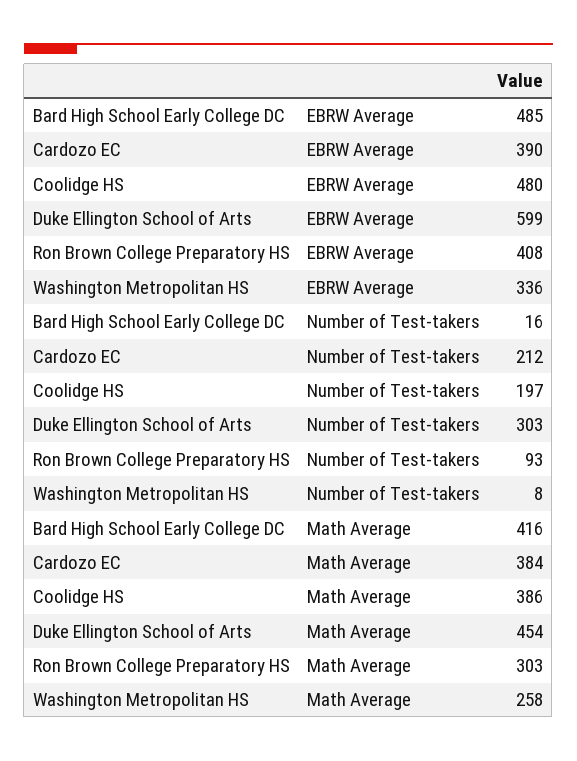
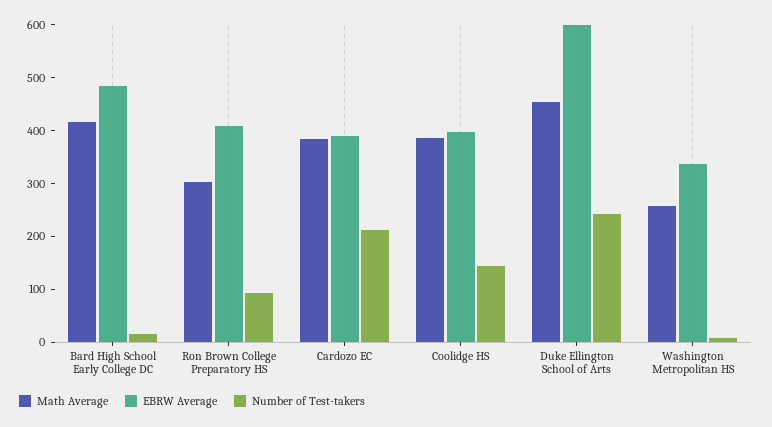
  {
    "EBRW Average": {
      "Bard High School Early College DC": 485,
      "Cardozo EC": 390,
-     "Coolidge HS": 480,
+     "Coolidge HS": 400,
      "Duke Ellington School of Arts": 599,
      "Ron Brown College Preparatory HS": 408,
      "Washington Metropolitan HS": 336
    },
    "Number of Test-takers": {
      "Bard High School Early College DC": 16,
      "Cardozo EC": 212,
-     "Coolidge HS": 197,
+     "Coolidge HS": 140,
-     "Duke Ellington School of Arts": 303,
+     "Duke Ellington School of Arts": 240,
      "Ron Brown College Preparatory HS": 93,
      "Washington Metropolitan HS": 8
    },
    "Math Average": {
      "Bard High School Early College DC": 416,
      "Cardozo EC": 384,
      "Coolidge HS": 386,
      "Duke Ellington School of Arts": 454,
      "Ron Brown College Preparatory HS": 303,
      "Washington Metropolitan HS": 258
    }
  }

